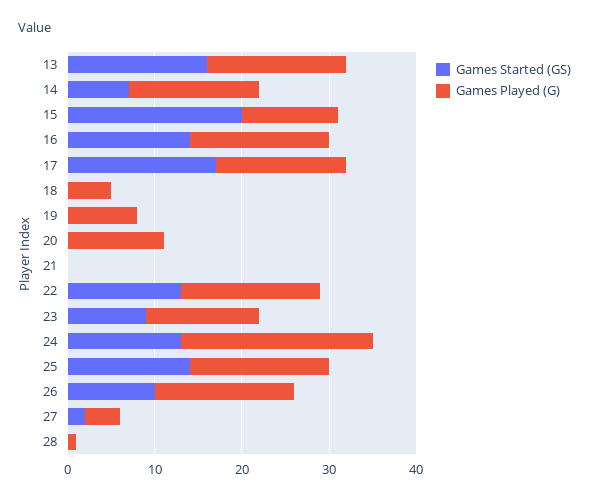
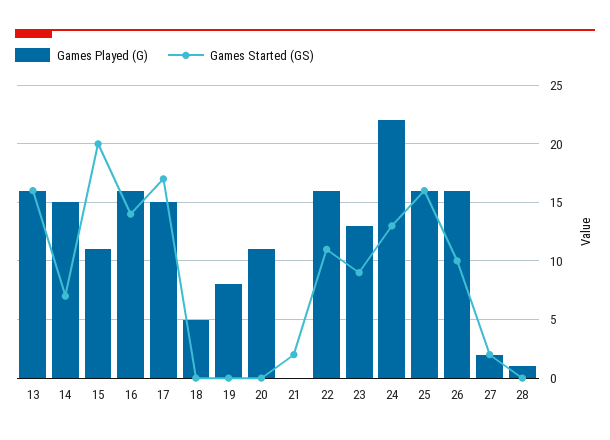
  {
    "Games Started (GS)": {
      "13": 16,
      "14": 7,
      "15": 20,
      "16": 14,
      "17": 17,
      "18": 0,
      "19": 0,
      "20": 0,
-     "21": 0,
+     "21": 2,
-     "22": 13,
+     "22": 11,
      "23": 9,
      "24": 13,
-     "25": 14,
+     "25": 16,
      "26": 10,
      "27": 2,
      "28": 0
    },
    "Games Played (G)": {
      "13": 16,
      "14": 15,
      "15": 11,
      "16": 16,
      "17": 15,
      "18": 5,
      "19": 8,
      "20": 11,
      "21": 0,
      "22": 16,
      "23": 13,
      "24": 22,
      "25": 16,
      "26": 16,
-     "27": 4,
+     "27": 2,
      "28": 1
    }
  }

